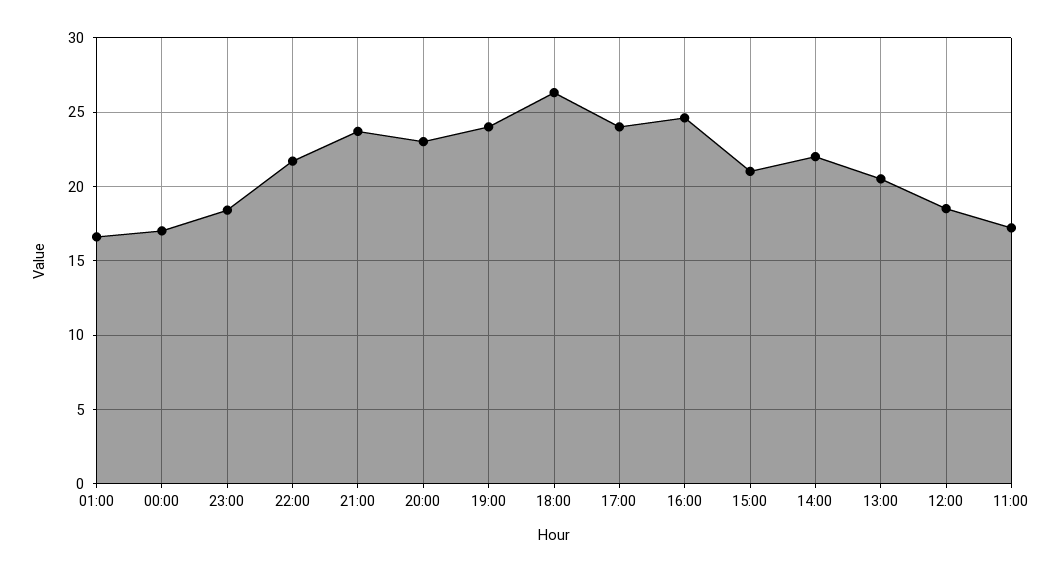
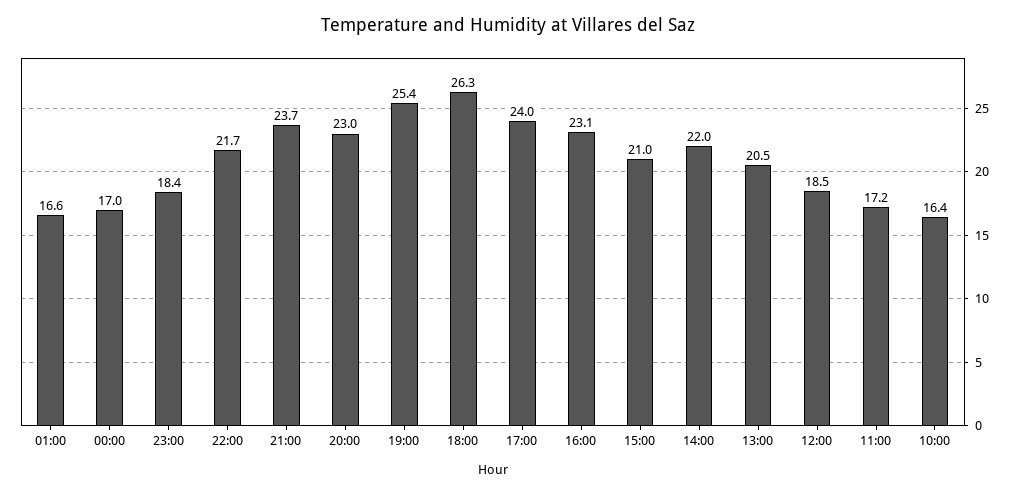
  {
    "01:00": 16.6,
    "00:00": 17,
    "23:00": 18.4,
    "22:00": 21.7,
    "21:00": 23.7,
    "20:00": 23,
-   "19:00": 24,
+   "19:00": 25.4,
    "18:00": 26.3,
    "17:00": 24,
-   "16:00": 24.5,
+   "16:00": 23.1,
    "15:00": 21,
    "14:00": 22,
    "13:00": 20.5,
    "12:00": 18.5,
-   "11:00": 17.2
+   "11:00": 17.2,
+   "10:00": 16.4
  }

